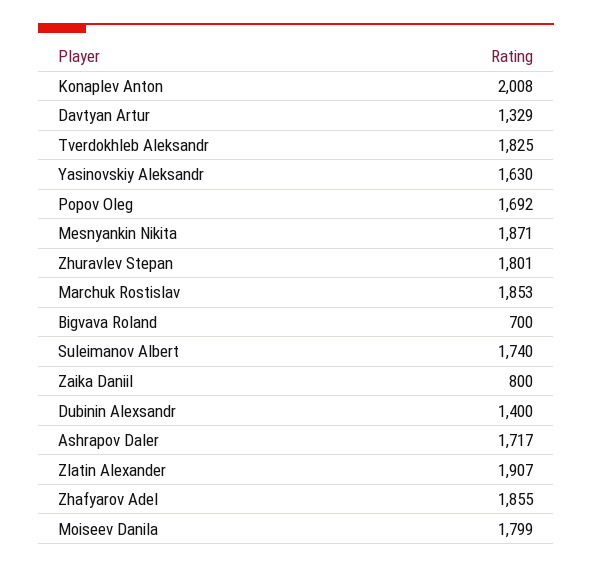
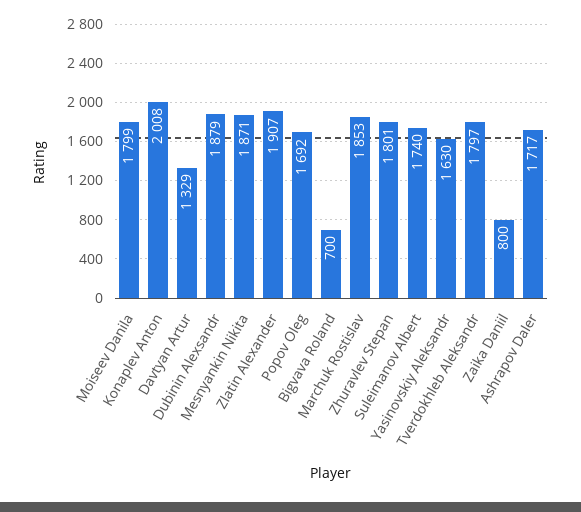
  {
    "Konaplev Anton": 2008,
    "Davtyan Artur": 1329,
-   "Tverdokhleb Aleksandr": 1825,
+   "Tverdokhleb Aleksandr": 1797,
    "Yasinovskiy Aleksandr": 1630,
    "Popov Oleg": 1692,
    "Mesnyankin Nikita": 1871,
    "Zhuravlev Stepan": 1801,
    "Marchuk Rostislav": 1853,
    "Bigvava Roland": 700,
    "Suleimanov Albert": 1740,
    "Zaika Daniil": 800,
-   "Dubinin Alexsandr": 1400,
+   "Dubinin Alexsandr": 1879,
    "Ashrapov Daler": 1717,
    "Zlatin Alexander": 1907,
-   "Zhafyarov Adel": 1855,
    "Moiseev Danila": 1799
  }

